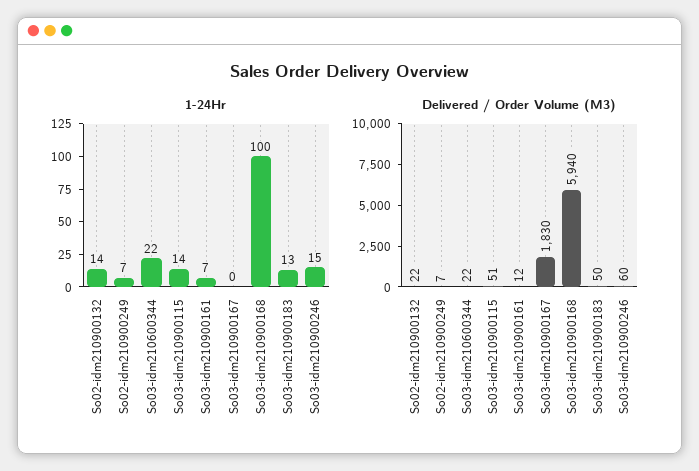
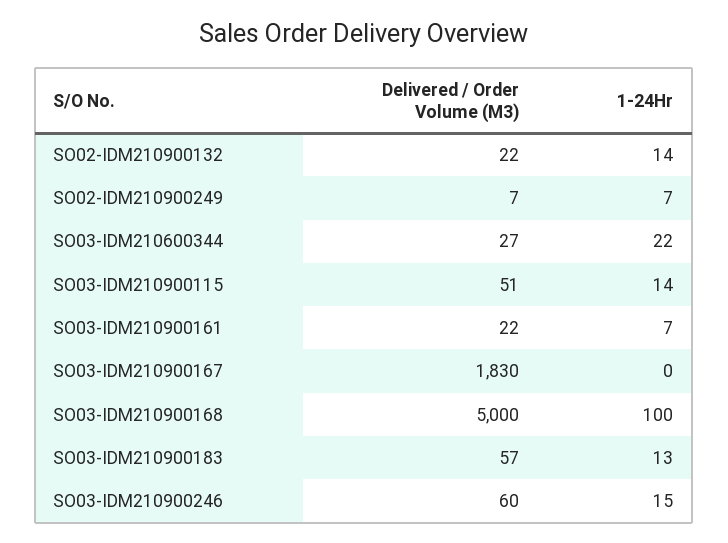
  {
    "1-24Hr": {
      "So02-idm210900132": 14,
      "So02-idm210900249": 7,
      "So03-idm210600344": 22,
      "So03-idm210900115": 14,
      "So03-idm210900161": 7,
      "So03-idm210900167": 0,
      "So03-idm210900168": 100,
      "So03-idm210900183": 13,
      "So03-idm210900246": 15
    },
    "Delivered / Order Volume (M3)": {
      "So02-idm210900132": 22,
      "So02-idm210900249": 7,
-     "So03-idm210600344": 22,
+     "So03-idm210600344": 27,
      "So03-idm210900115": 51,
-     "So03-idm210900161": 12,
+     "So03-idm210900161": 22,
      "So03-idm210900167": 1830,
-     "So03-idm210900168": 5940,
+     "So03-idm210900168": 5000,
-     "So03-idm210900183": 50,
+     "So03-idm210900183": 57,
      "So03-idm210900246": 60
    }
  }

